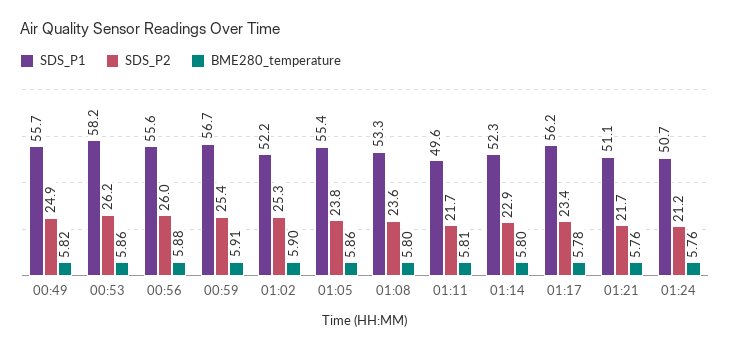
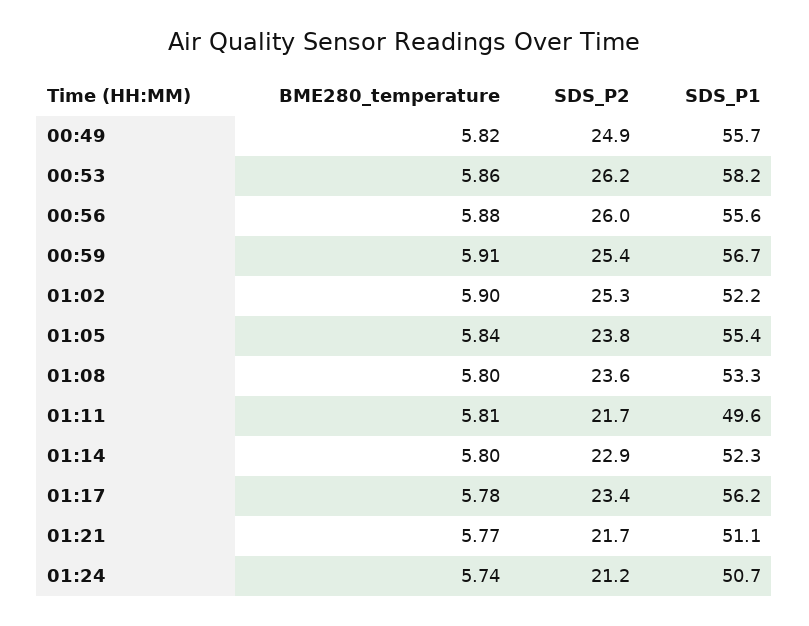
  {
    "SDS_P1": {
      "00:49": 55.7,
      "00:53": 58.2,
      "00:56": 55.6,
      "00:59": 56.7,
      "01:02": 52.2,
      "01:05": 55.4,
      "01:08": 53.3,
      "01:11": 49.6,
      "01:14": 52.3,
      "01:17": 56.2,
      "01:21": 51.1,
      "01:24": 50.7
    },
    "SDS_P2": {
      "00:49": 24.9,
      "00:53": 26.2,
      "00:56": 26,
      "00:59": 25.4,
      "01:02": 25.3,
      "01:05": 23.8,
      "01:08": 23.6,
      "01:11": 21.7,
      "01:14": 22.9,
      "01:17": 23.4,
      "01:21": 21.7,
      "01:24": 21.2
    },
    "BME280_temperature": {
      "00:49": 5.82,
      "00:53": 5.86,
      "00:56": 5.88,
      "00:59": 5.91,
      "01:02": 5.9,
-     "01:05": 5.86,
+     "01:05": 5.84,
      "01:08": 5.8,
      "01:11": 5.81,
      "01:14": 5.8,
      "01:17": 5.78,
-     "01:21": 5.76,
+     "01:21": 5.77,
-     "01:24": 5.76
+     "01:24": 5.74
    }
  }

